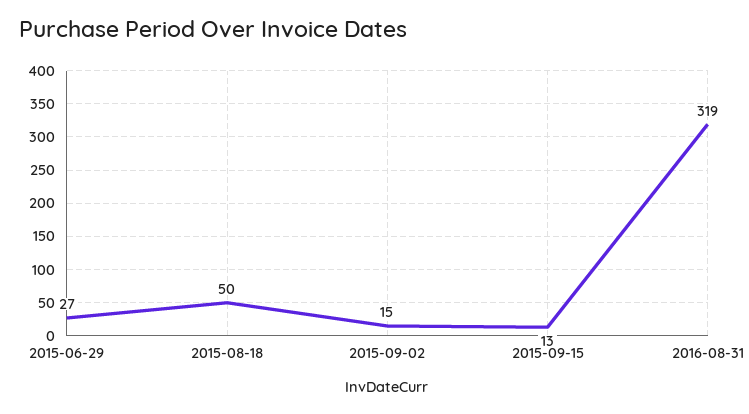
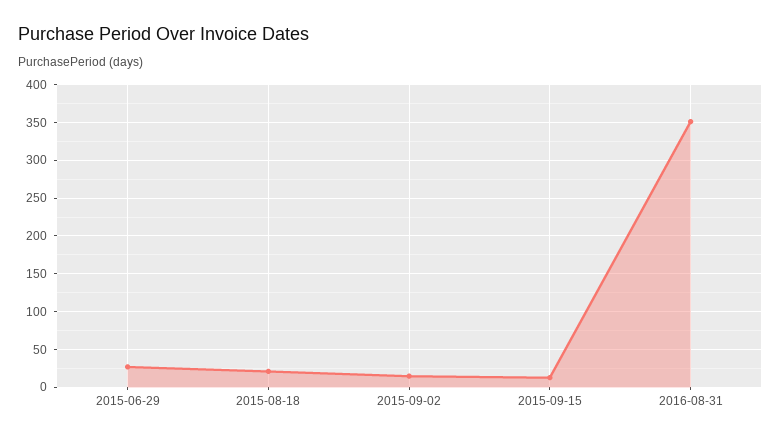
  {
    "2015-06-29": 27,
-   "2015-08-18": 50,
+   "2015-08-18": 20,
    "2015-09-02": 15,
    "2015-09-15": 13,
-   "2016-08-31": 319
+   "2016-08-31": 350
  }

